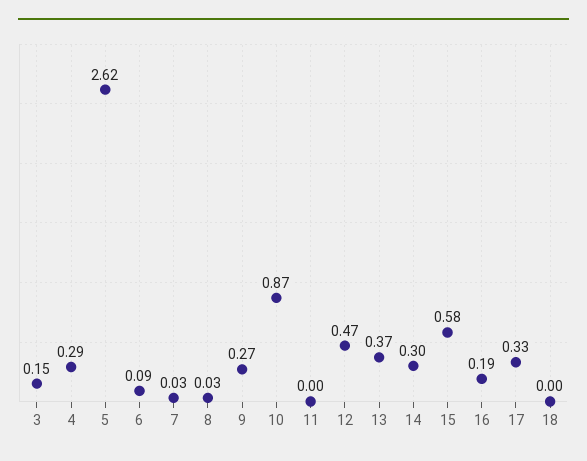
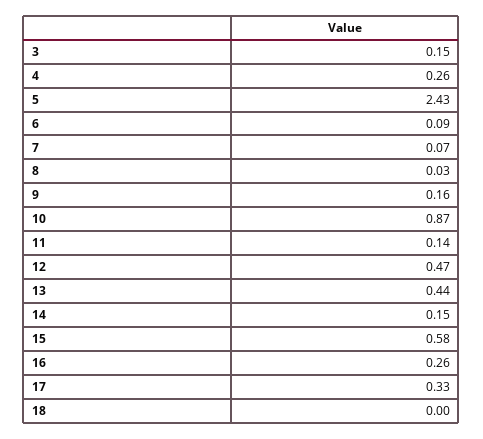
  {
    "3": 0.15,
-   "4": 0.29,
+   "4": 0.26,
-   "5": 2.62,
+   "5": 2.43,
    "6": 0.09,
-   "7": 0.03,
+   "7": 0.07,
    "8": 0.03,
-   "9": 0.27,
+   "9": 0.16,
    "10": 0.87,
-   "11": 0,
+   "11": 0.14,
    "12": 0.47,
-   "13": 0.37,
+   "13": 0.44,
-   "14": 0.3,
+   "14": 0.15,
    "15": 0.58,
-   "16": 0.19,
+   "16": 0.26,
    "17": 0.33,
    "18": 0
  }

